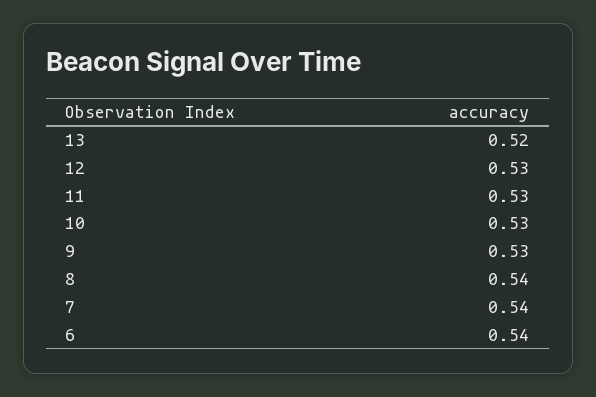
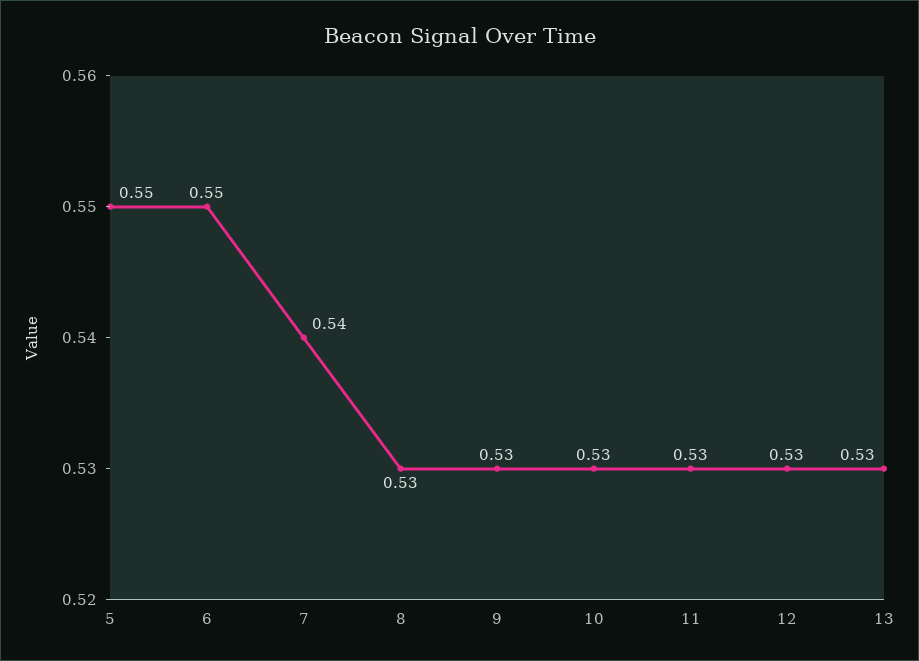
  {
-   "13": 0.52,
+   "13": 0.53,
    "12": 0.53,
    "11": 0.53,
    "10": 0.53,
    "9": 0.53,
-   "8": 0.54,
+   "8": 0.53,
    "7": 0.54,
-   "6": 0.54
+   "6": 0.55,
+   "5": 0.55
  }

